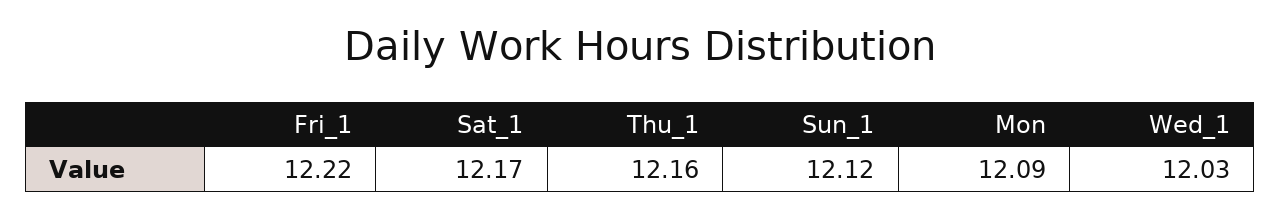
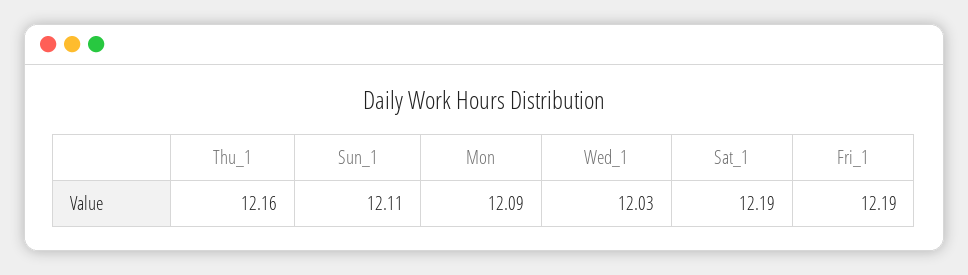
  {
-   "Fri_1": 12.22,
+   "Fri_1": 12.19,
-   "Sat_1": 12.17,
+   "Sat_1": 12.19,
    "Thu_1": 12.16,
-   "Sun_1": 12.12,
+   "Sun_1": 12.11,
    "Mon": 12.09,
    "Wed_1": 12.03
  }

